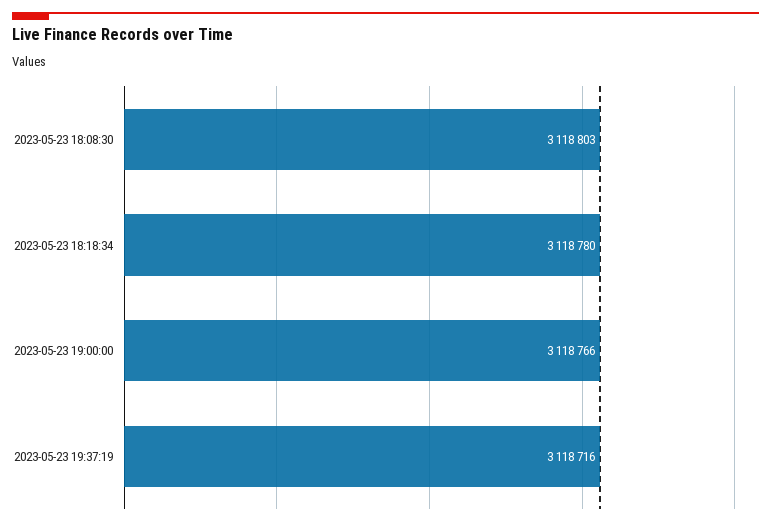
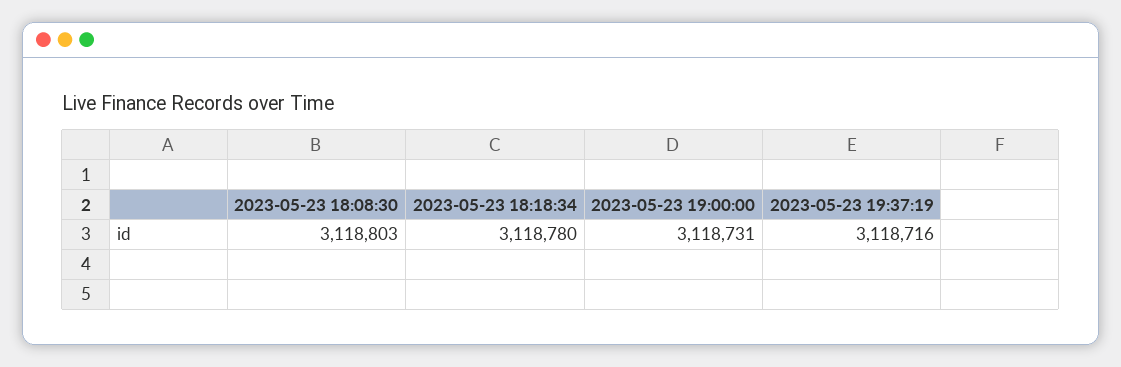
  {
    "2023-05-23 18:08:30": 3118803,
    "2023-05-23 18:18:34": 3118780,
-   "2023-05-23 19:00:00": 3118766,
+   "2023-05-23 19:00:00": 3118731,
    "2023-05-23 19:37:19": 3118716
  }

